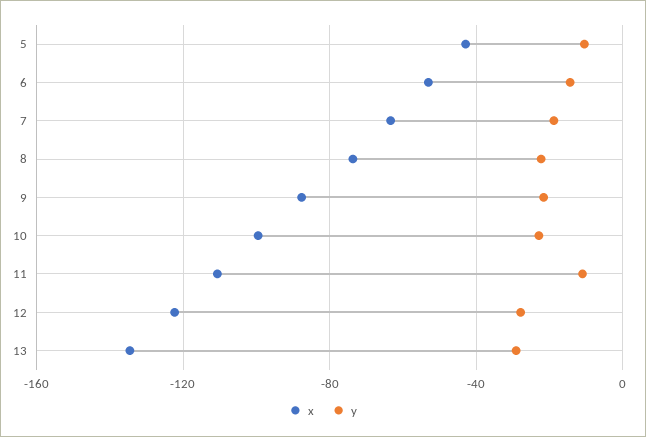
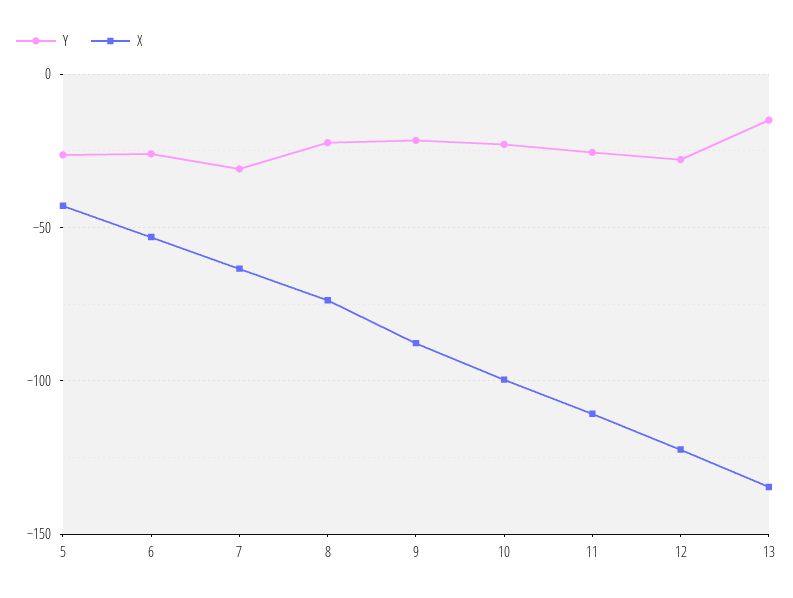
  {
    "x": {
      "5": -45,
      "6": -55,
      "7": -65,
      "8": -75,
      "9": -90,
      "10": -100,
      "11": -110,
      "12": -120,
      "13": -135
    },
    "y": {
-     "5": -10,
+     "5": -25,
-     "6": -15,
+     "6": -25,
-     "7": -20,
+     "7": -30,
      "8": -20,
      "9": -20,
      "10": -25,
-     "11": -10,
+     "11": -25,
      "12": -30,
-     "13": -30
+     "13": -15
    }
  }

